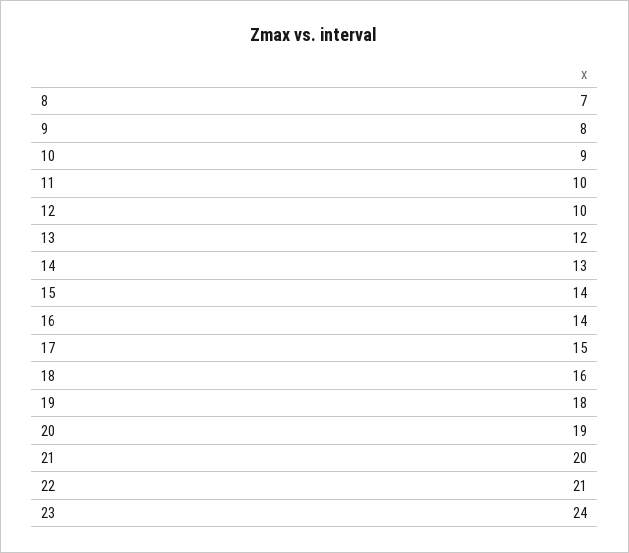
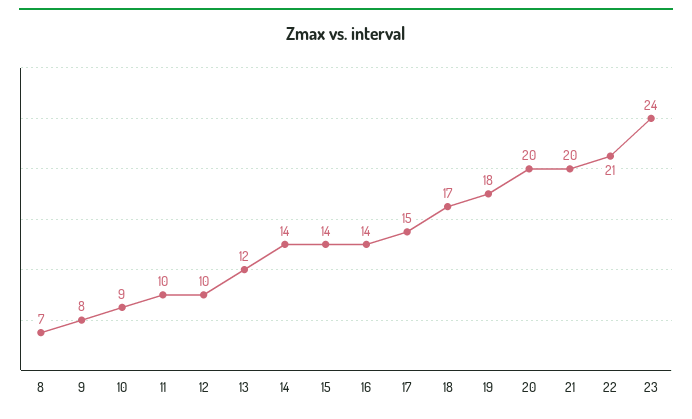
  {
    "8": 7,
    "9": 8,
    "10": 9,
    "11": 10,
    "12": 10,
    "13": 12,
-   "14": 13,
+   "14": 14,
    "15": 14,
    "16": 14,
    "17": 15,
-   "18": 16,
+   "18": 17,
    "19": 18,
-   "20": 19,
+   "20": 20,
    "21": 20,
    "22": 21,
    "23": 24
  }

